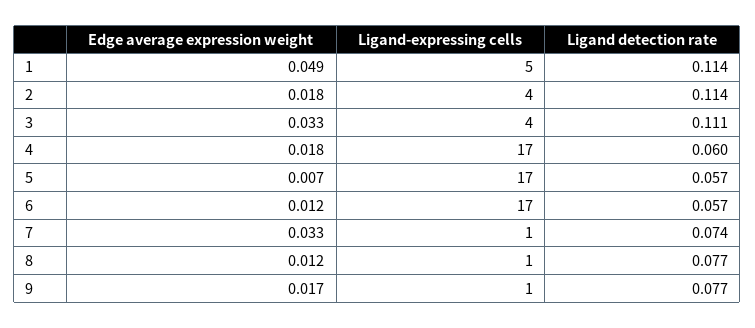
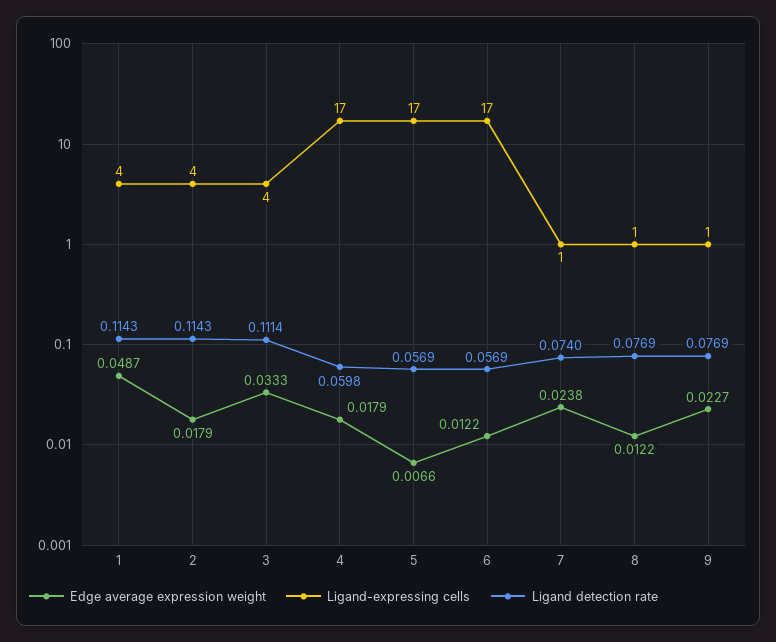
  {
    "Edge average expression weight": {
      "1": 0.0487,
      "2": 0.0179,
      "3": 0.0333,
      "4": 0.0179,
      "5": 0.0066,
      "6": 0.0122,
-     "7": 0.033,
+     "7": 0.0238,
      "8": 0.0122,
-     "9": 0.017
+     "9": 0.0227
    },
    "Ligand-expressing cells": {
-     "1": 5,
+     "1": 4,
      "2": 4,
      "3": 4,
      "4": 17,
      "5": 17,
      "6": 17,
      "7": 1,
      "8": 1,
      "9": 1
    },
    "Ligand detection rate": {
      "1": 0.1143,
      "2": 0.1143,
      "3": 0.1114,
      "4": 0.0598,
      "5": 0.0569,
      "6": 0.0569,
      "7": 0.074,
      "8": 0.0769,
      "9": 0.0769
    }
  }

